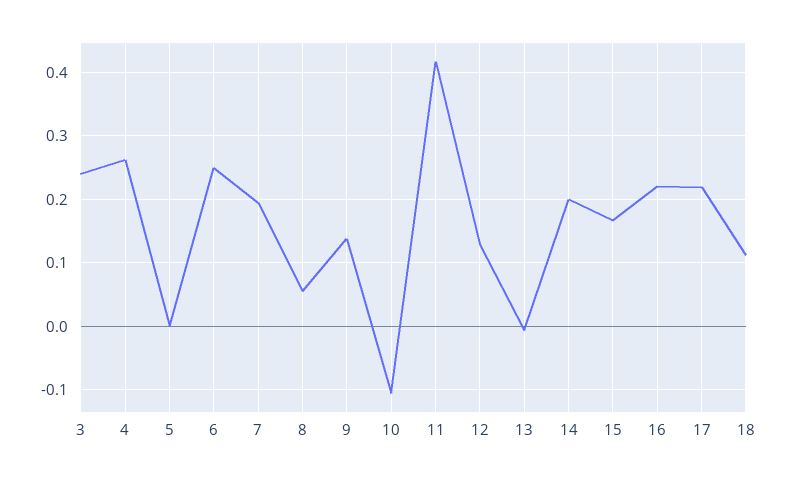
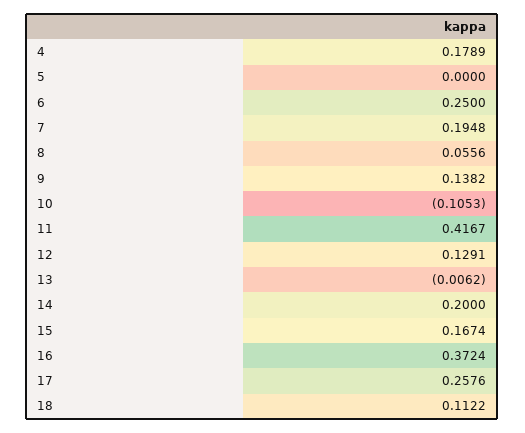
  {
-   "3": 0.24,
-   "4": 0.26,
+   "4": 0.1789,
    "5": 0,
    "6": 0.25,
    "7": 0.1948,
    "8": 0.0556,
    "9": 0.1382,
    "10": -0.1053,
    "11": 0.4167,
    "12": 0.1291,
    "13": -0.0062,
    "14": 0.2,
    "15": 0.1674,
-   "16": 0.22,
+   "16": 0.3724,
-   "17": 0.22,
+   "17": 0.2576,
    "18": 0.1122
  }

